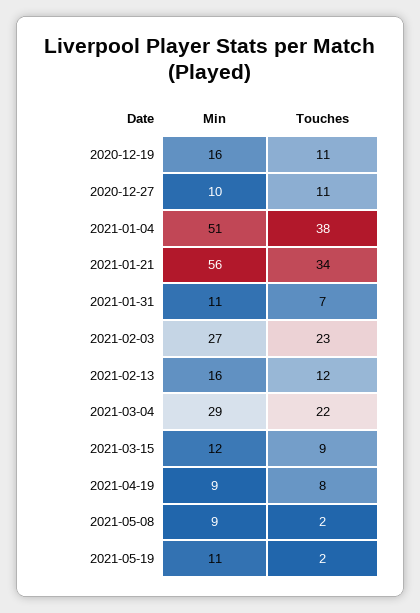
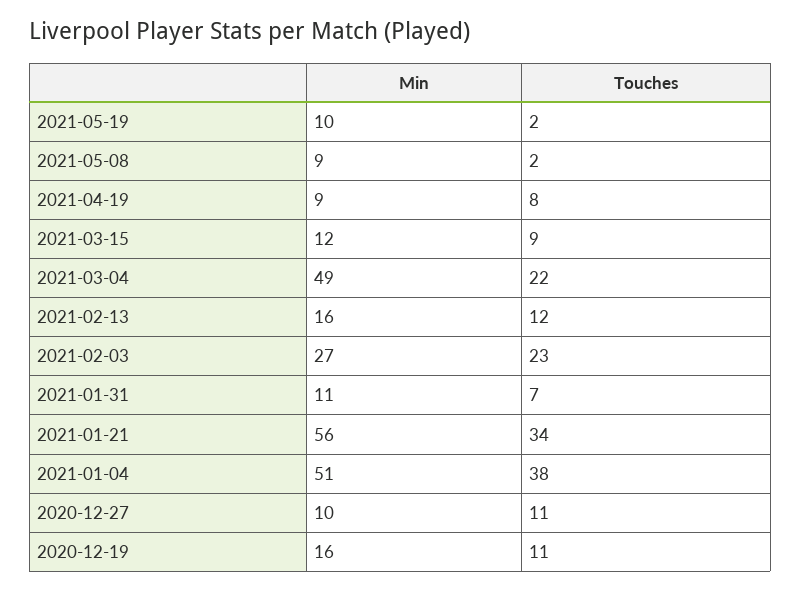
  {
    "Min": {
      "2020-12-19": 16,
      "2020-12-27": 10,
      "2021-01-04": 51,
      "2021-01-21": 56,
      "2021-01-31": 11,
      "2021-02-03": 27,
      "2021-02-13": 16,
-     "2021-03-04": 29,
+     "2021-03-04": 49,
      "2021-03-15": 12,
      "2021-04-19": 9,
      "2021-05-08": 9,
-     "2021-05-19": 11
+     "2021-05-19": 10
    },
    "Touches": {
      "2020-12-19": 11,
      "2020-12-27": 11,
      "2021-01-04": 38,
      "2021-01-21": 34,
      "2021-01-31": 7,
      "2021-02-03": 23,
      "2021-02-13": 12,
      "2021-03-04": 22,
      "2021-03-15": 9,
      "2021-04-19": 8,
      "2021-05-08": 2,
      "2021-05-19": 2
    }
  }

